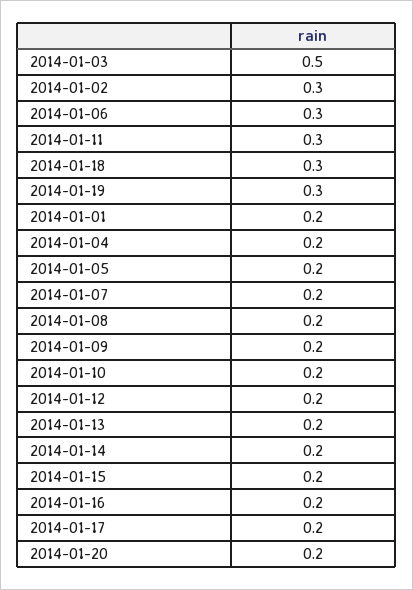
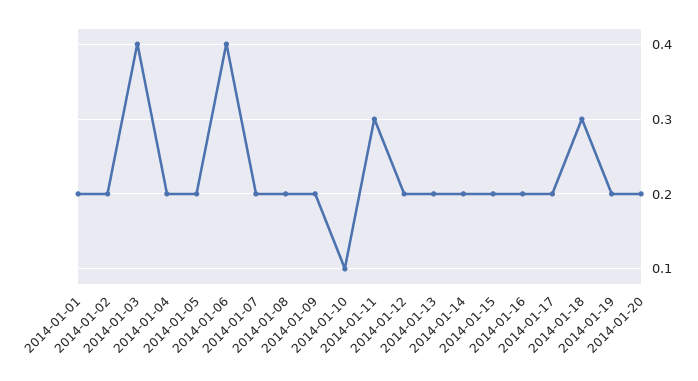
  {
-   "2014-01-03": 0.5,
+   "2014-01-03": 0.4,
-   "2014-01-02": 0.3,
+   "2014-01-02": 0.2,
-   "2014-01-06": 0.3,
+   "2014-01-06": 0.4,
    "2014-01-11": 0.3,
    "2014-01-18": 0.3,
-   "2014-01-19": 0.3,
+   "2014-01-19": 0.2,
    "2014-01-01": 0.2,
    "2014-01-04": 0.2,
    "2014-01-05": 0.2,
    "2014-01-07": 0.2,
    "2014-01-08": 0.2,
    "2014-01-09": 0.2,
-   "2014-01-10": 0.2,
+   "2014-01-10": 0.1,
    "2014-01-12": 0.2,
    "2014-01-13": 0.2,
    "2014-01-14": 0.2,
    "2014-01-15": 0.2,
    "2014-01-16": 0.2,
    "2014-01-17": 0.2,
    "2014-01-20": 0.2
  }

